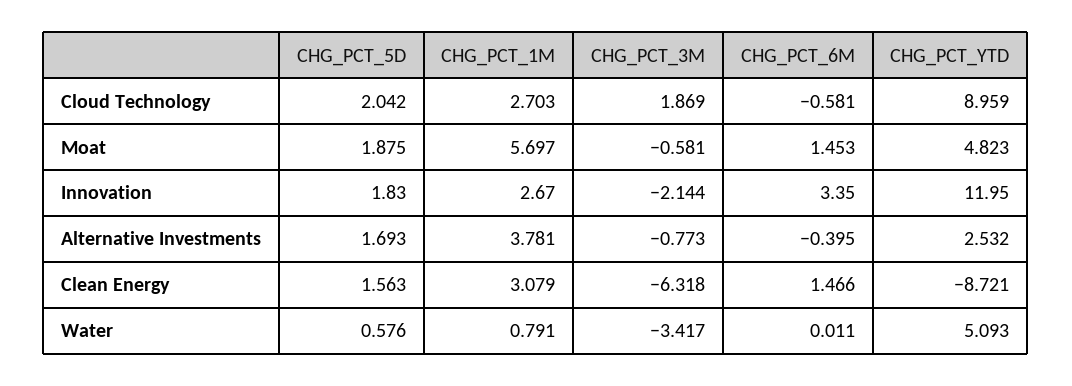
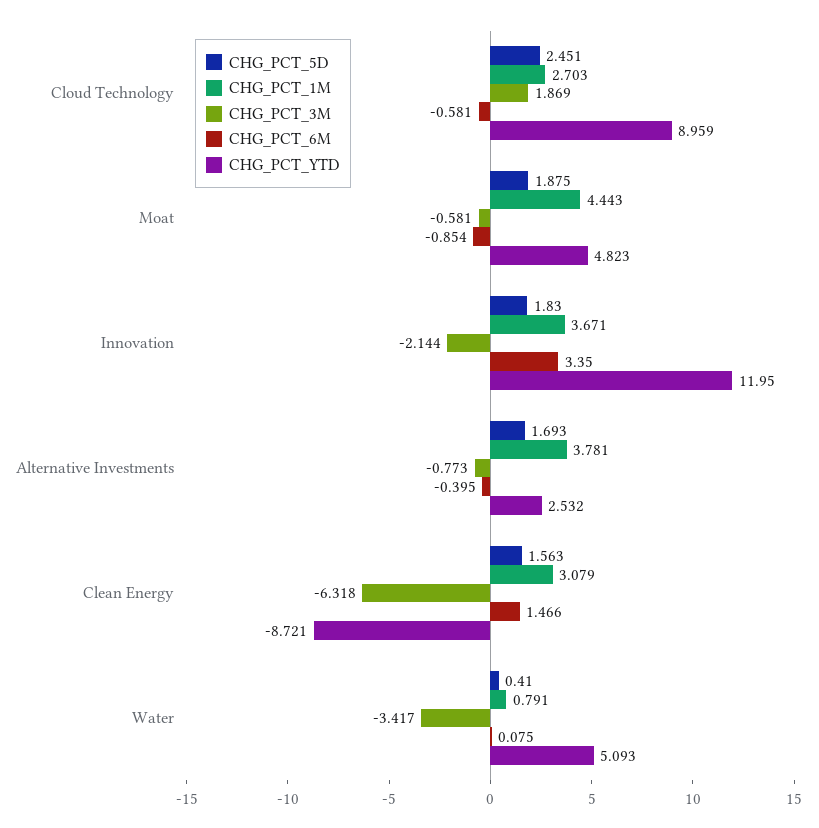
  {
    "CHG_PCT_5D": {
-     "Cloud Technology": 2.042,
+     "Cloud Technology": 2.451,
      "Moat": 1.875,
      "Innovation": 1.83,
      "Alternative Investments": 1.693,
      "Clean Energy": 1.563,
-     "Water": 0.576
+     "Water": 0.41
    },
    "CHG_PCT_1M": {
      "Cloud Technology": 2.703,
-     "Moat": 5.697,
+     "Moat": 4.443,
-     "Innovation": 2.67,
+     "Innovation": 3.671,
      "Alternative Investments": 3.781,
      "Clean Energy": 3.079,
      "Water": 0.791
    },
    "CHG_PCT_3M": {
      "Cloud Technology": 1.869,
      "Moat": -0.581,
      "Innovation": -2.144,
      "Alternative Investments": -0.773,
      "Clean Energy": -6.318,
      "Water": -3.417
    },
    "CHG_PCT_6M": {
      "Cloud Technology": -0.581,
-     "Moat": 1.453,
+     "Moat": -0.854,
      "Innovation": 3.35,
      "Alternative Investments": -0.395,
      "Clean Energy": 1.466,
-     "Water": 0.011
+     "Water": 0.075
    },
    "CHG_PCT_YTD": {
      "Cloud Technology": 8.959,
      "Moat": 4.823,
      "Innovation": 11.95,
      "Alternative Investments": 2.532,
      "Clean Energy": -8.721,
      "Water": 5.093
    }
  }

